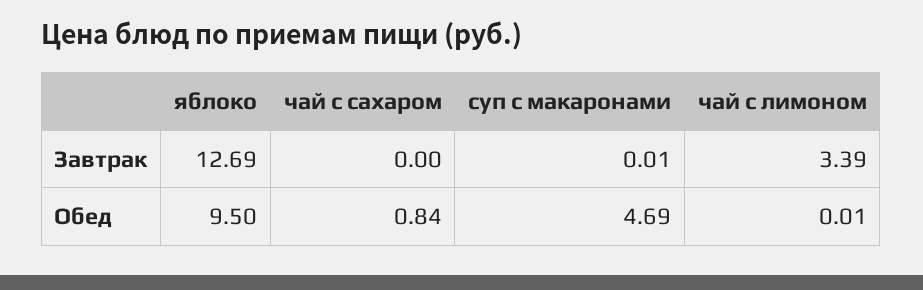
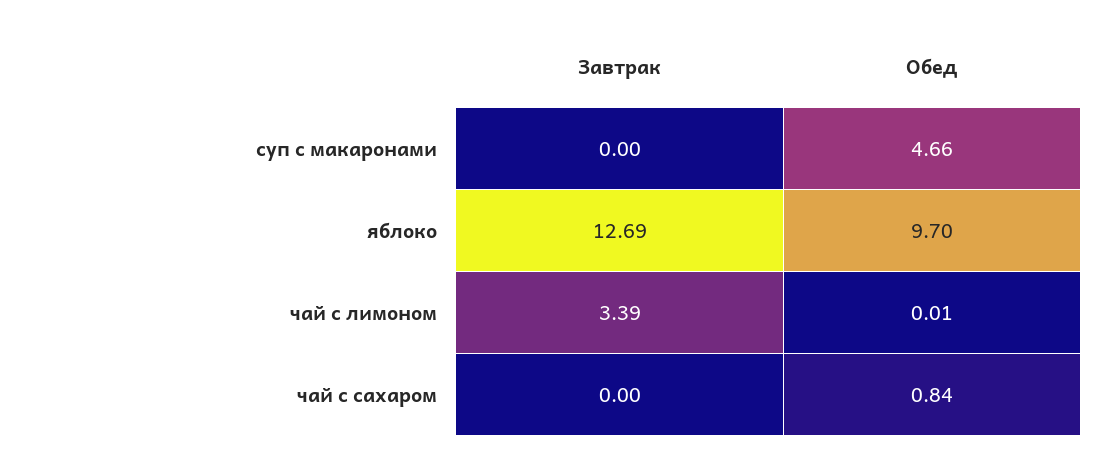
  {
    "яблоко": {
      "Завтрак": 12.69,
-     "Обед": 9.5
+     "Обед": 9.7
    },
    "чай с сахаром": {
      "Завтрак": 0,
      "Обед": 0.84
    },
    "суп с макаронами": {
-     "Завтрак": 0.01,
+     "Завтрак": 0,
-     "Обед": 4.69
+     "Обед": 4.66
    },
    "чай с лимоном": {
      "Завтрак": 3.39,
      "Обед": 0.01
    }
  }

